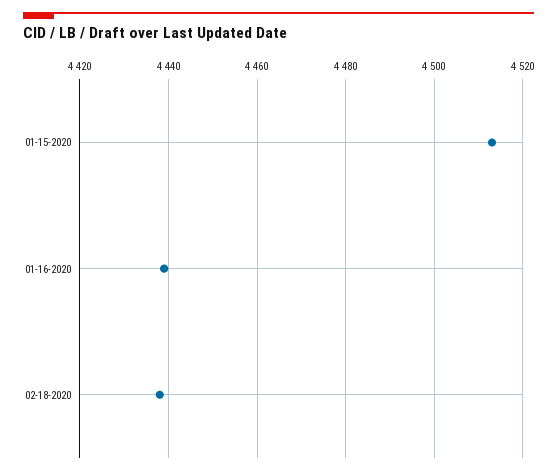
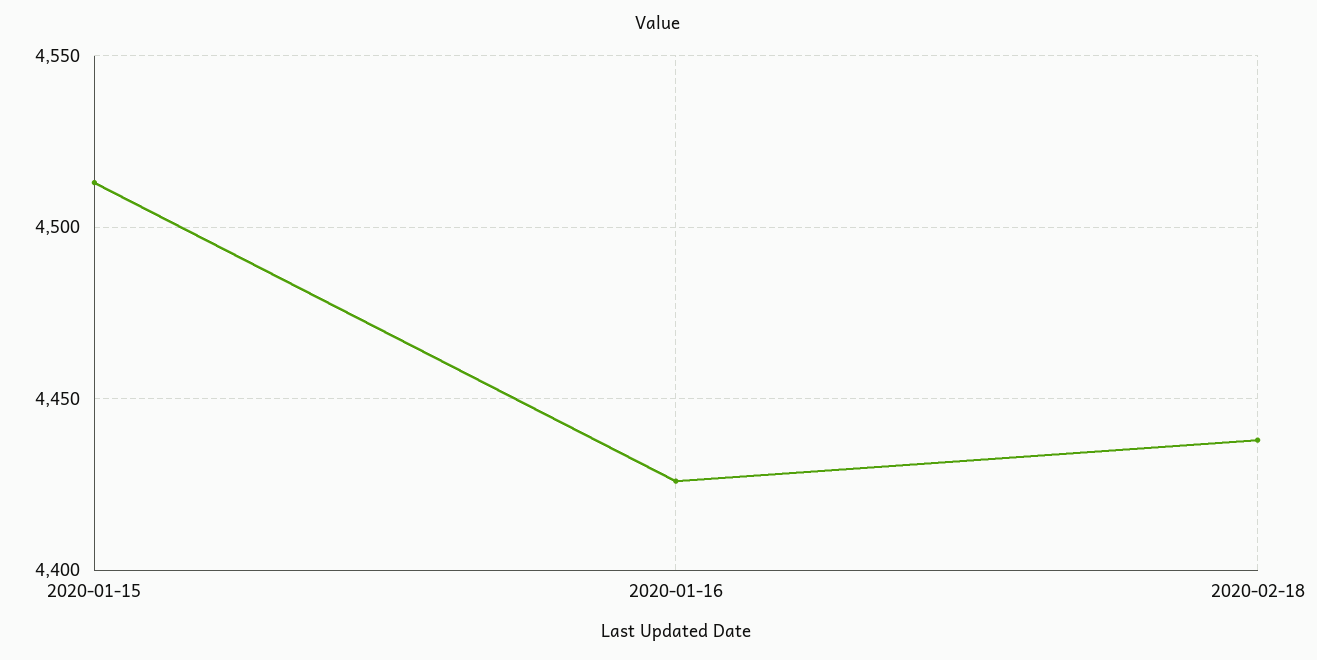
  {
    "01-15-2020": 4515,
-   "01-16-2020": 4440,
+   "01-16-2020": 4425,
    "02-18-2020": 4440
  }

